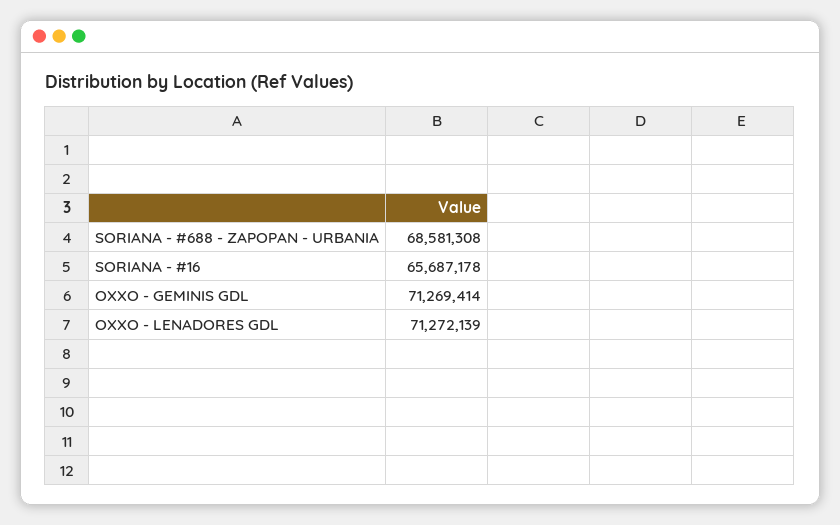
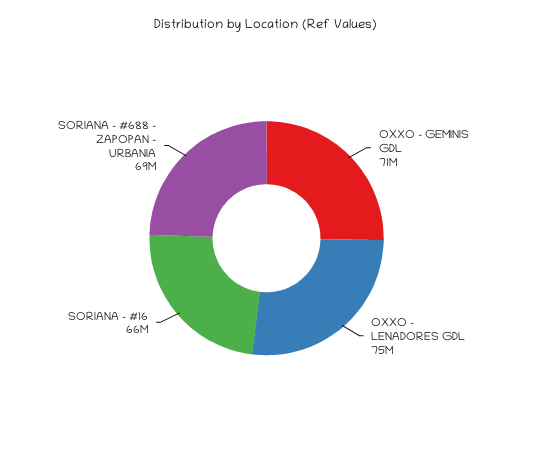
  {
    "SORIANA - #688 - ZAPOPAN - URBANIA": 68581308,
    "SORIANA - #16": 65687178,
    "OXXO - GEMINIS GDL": 71269414,
-   "OXXO - LENADORES GDL": 71272139
+   "OXXO - LENADORES GDL": 75000000
  }

